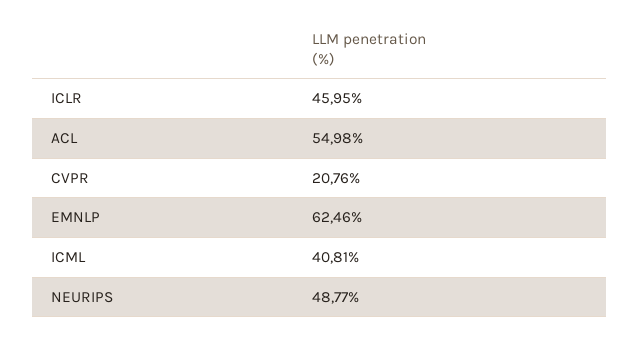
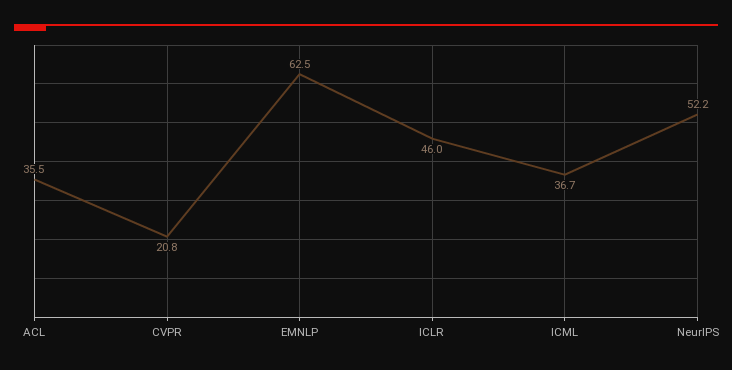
  {
    "ICLR": 45.95,
-   "ACL": 54.98,
+   "ACL": 35.5,
    "CVPR": 20.76,
    "EMNLP": 62.46,
-   "ICML": 40.81,
+   "ICML": 36.7,
-   "NEURIPS": 48.77
+   "NEURIPS": 52.2
  }

